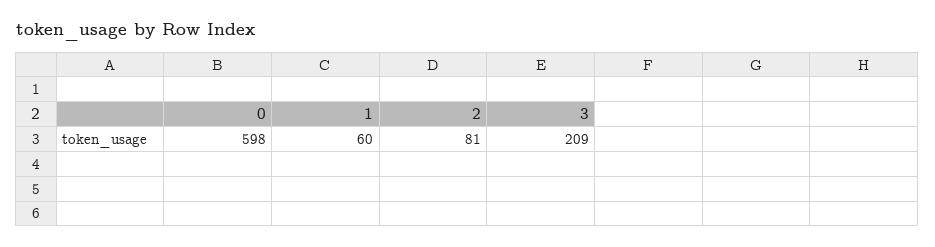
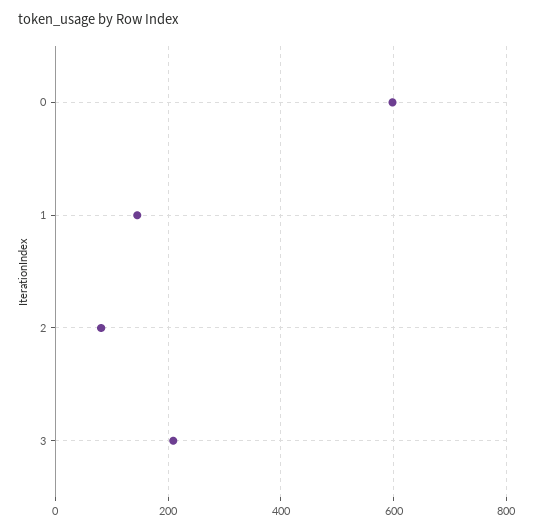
  {
    "0": 598,
-   "1": 60,
+   "1": 140,
    "2": 81,
    "3": 209
  }

